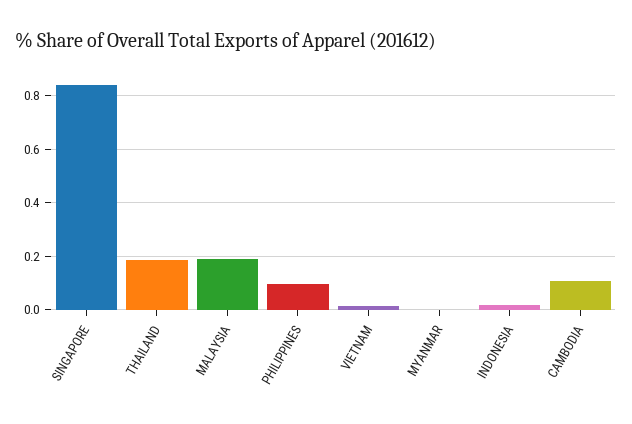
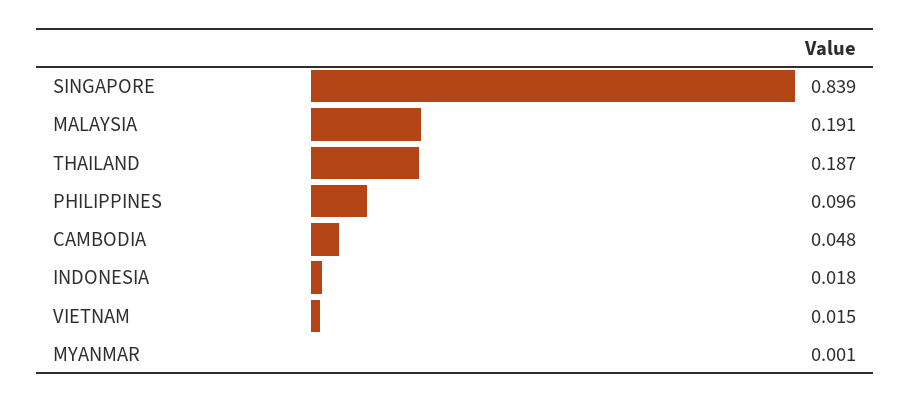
  {
    "SINGAPORE": 0.839,
    "THAILAND": 0.187,
    "MALAYSIA": 0.191,
    "PHILIPPINES": 0.096,
    "VIETNAM": 0.015,
    "MYANMAR": 0.001,
    "INDONESIA": 0.018,
-   "CAMBODIA": 0.1
+   "CAMBODIA": 0.048
  }

